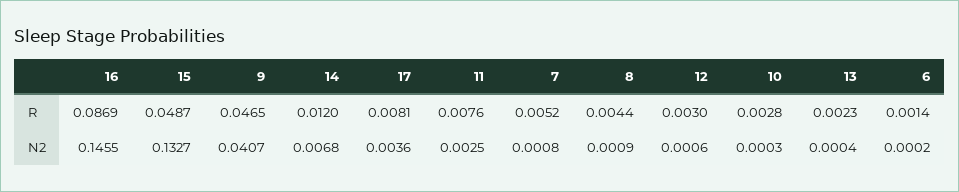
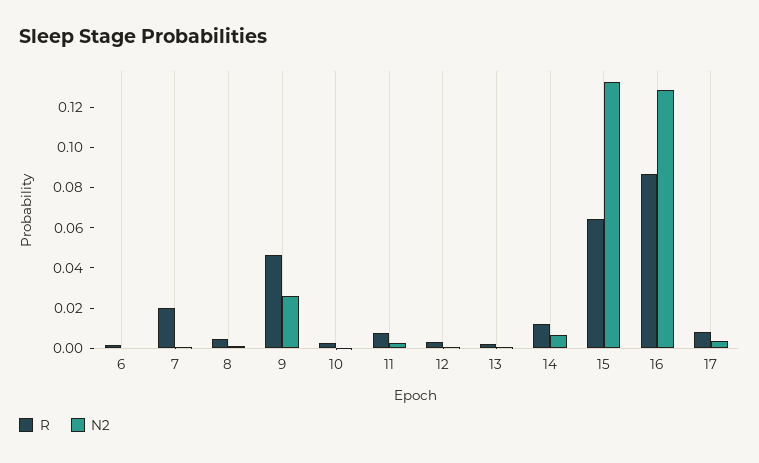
  {
    "R": {
      "16": 0.0869,
-     "15": 0.0487,
+     "15": 0.065,
      "9": 0.0465,
      "14": 0.012,
      "17": 0.0081,
      "11": 0.0076,
-     "7": 0.0052,
+     "7": 0.02,
      "8": 0.0044,
      "12": 0.003,
      "10": 0.0028,
      "13": 0.0023,
      "6": 0.0014
    },
    "N2": {
-     "16": 0.1455,
+     "16": 0.13,
      "15": 0.1327,
-     "9": 0.0407,
+     "9": 0.025,
      "14": 0.0068,
      "17": 0.0036,
      "11": 0.0025,
      "7": 0.0008,
      "8": 0.0009,
      "12": 0.0006,
      "10": 0.0003,
      "13": 0.0004,
      "6": 0.0002
    }
  }

